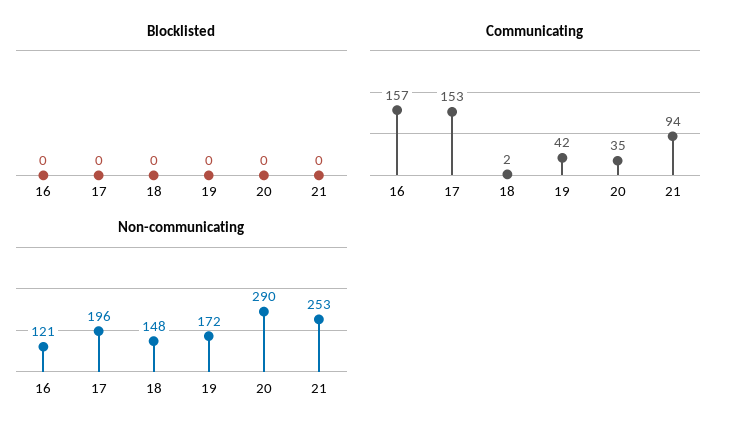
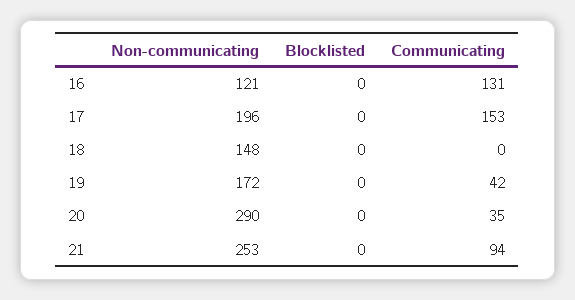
  {
    "Blocklisted": {
      "16": 0,
      "17": 0,
      "18": 0,
      "19": 0,
      "20": 0,
      "21": 0
    },
    "Communicating": {
-     "16": 157,
+     "16": 131,
      "17": 153,
-     "18": 2,
+     "18": 0,
      "19": 42,
      "20": 35,
      "21": 94
    },
    "Non-communicating": {
      "16": 121,
      "17": 196,
      "18": 148,
      "19": 172,
      "20": 290,
      "21": 253
    }
  }

